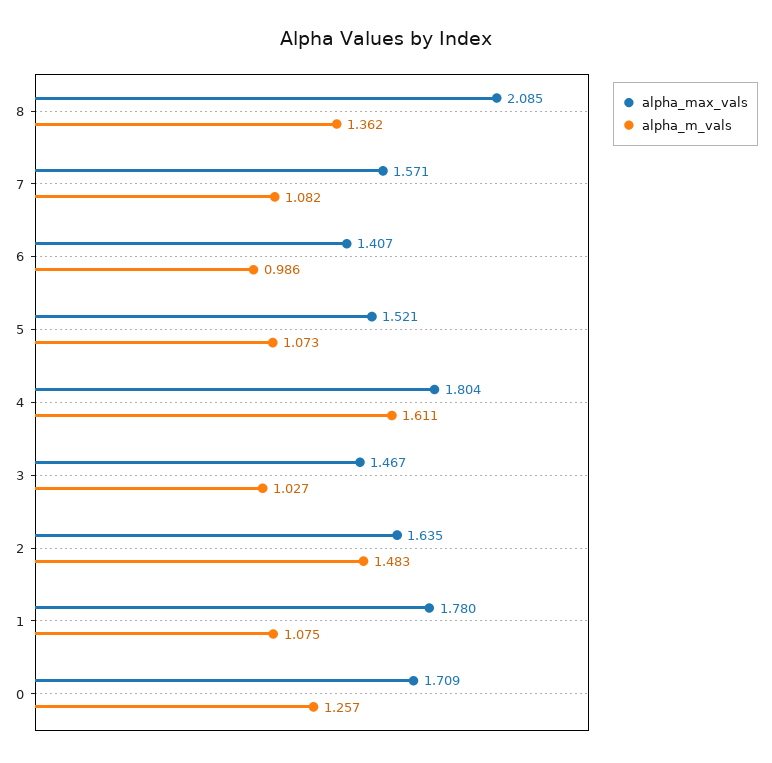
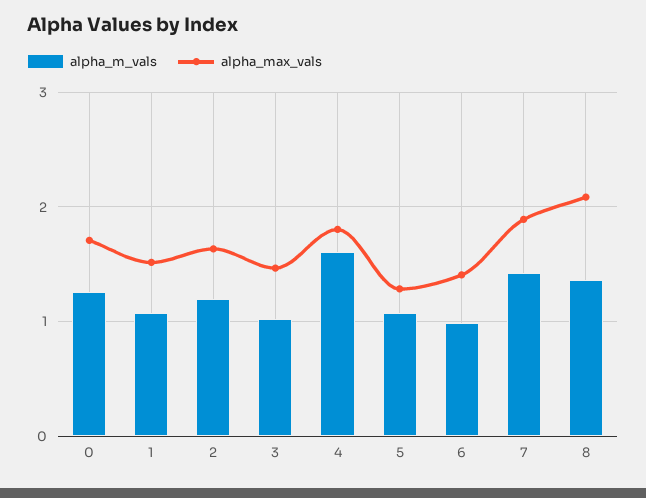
  {
    "alpha_max_vals": {
      "8": 2.085,
-     "7": 1.571,
+     "7": 1.9,
      "6": 1.407,
-     "5": 1.521,
+     "5": 1.3,
      "4": 1.804,
      "3": 1.467,
      "2": 1.635,
-     "1": 1.78,
+     "1": 1.5,
      "0": 1.709
    },
    "alpha_m_vals": {
      "8": 1.362,
-     "7": 1.082,
+     "7": 1.4,
      "6": 0.986,
      "5": 1.073,
      "4": 1.611,
      "3": 1.027,
-     "2": 1.483,
+     "2": 1.2,
      "1": 1.075,
      "0": 1.257
    }
  }

